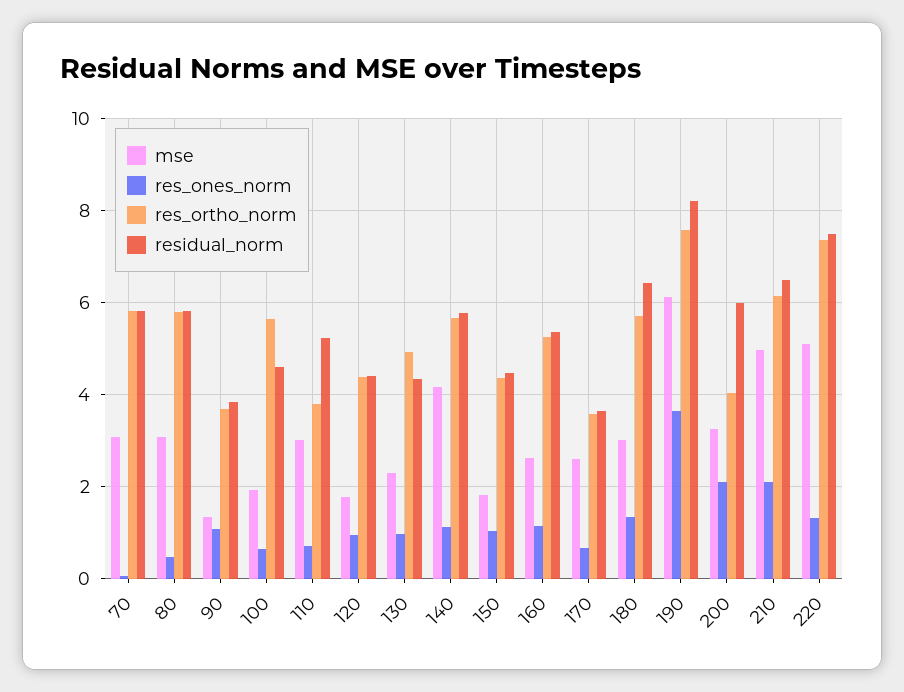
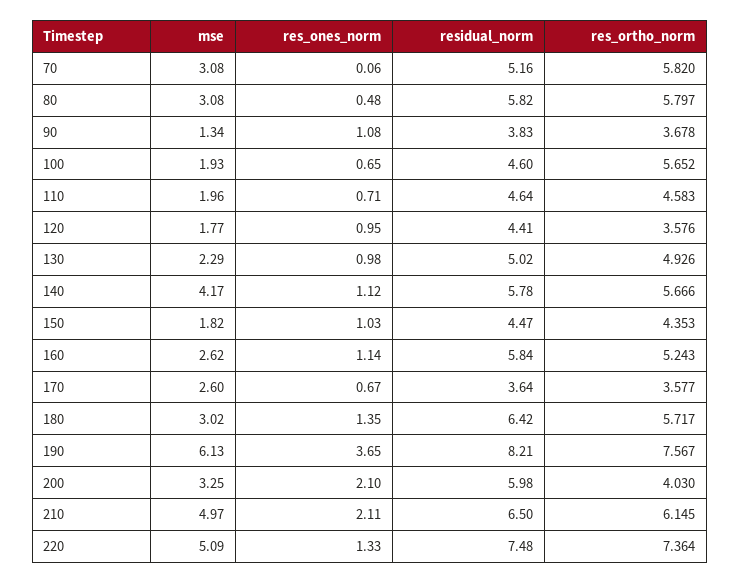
  {
    "mse": {
      "70": 3.08,
      "80": 3.08,
      "90": 1.34,
      "100": 1.93,
-     "110": 3,
+     "110": 1.96,
      "120": 1.77,
      "130": 2.29,
      "140": 4.17,
      "150": 1.82,
      "160": 2.62,
      "170": 2.6,
      "180": 3.02,
      "190": 6.13,
      "200": 3.25,
      "210": 4.97,
      "220": 5.09
    },
    "res_ones_norm": {
      "70": 0.06,
      "80": 0.48,
      "90": 1.08,
      "100": 0.65,
      "110": 0.71,
      "120": 0.95,
      "130": 0.98,
      "140": 1.12,
      "150": 1.03,
      "160": 1.14,
      "170": 0.67,
      "180": 1.35,
      "190": 3.65,
      "200": 2.1,
      "210": 2.11,
      "220": 1.33
    },
    "res_ortho_norm": {
      "70": 5.82,
      "80": 5.797,
      "90": 3.678,
      "100": 5.652,
-     "110": 3.8,
+     "110": 4.583,
-     "120": 4.4,
+     "120": 3.576,
      "130": 4.926,
      "140": 5.666,
      "150": 4.353,
      "160": 5.243,
      "170": 3.577,
      "180": 5.717,
      "190": 7.567,
      "200": 4.03,
      "210": 6.145,
      "220": 7.364
    },
    "residual_norm": {
-     "70": 5.8,
+     "70": 5.16,
      "80": 5.82,
      "90": 3.83,
      "100": 4.6,
-     "110": 5.2,
+     "110": 4.64,
      "120": 4.41,
-     "130": 4.4,
+     "130": 5.02,
      "140": 5.78,
      "150": 4.47,
-     "160": 5.4,
+     "160": 5.84,
      "170": 3.64,
      "180": 6.42,
      "190": 8.21,
      "200": 5.98,
      "210": 6.5,
      "220": 7.48
    }
  }

